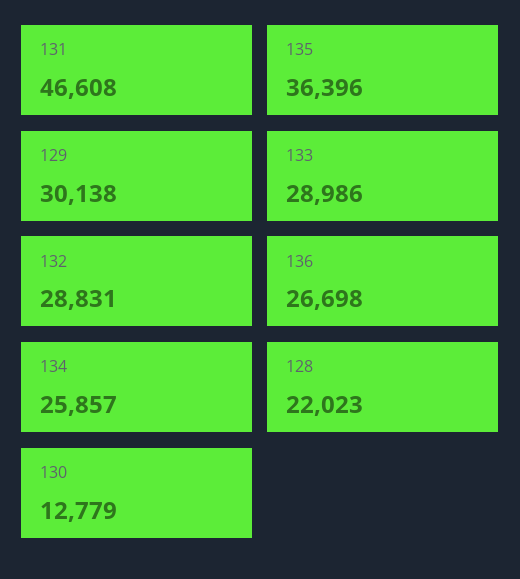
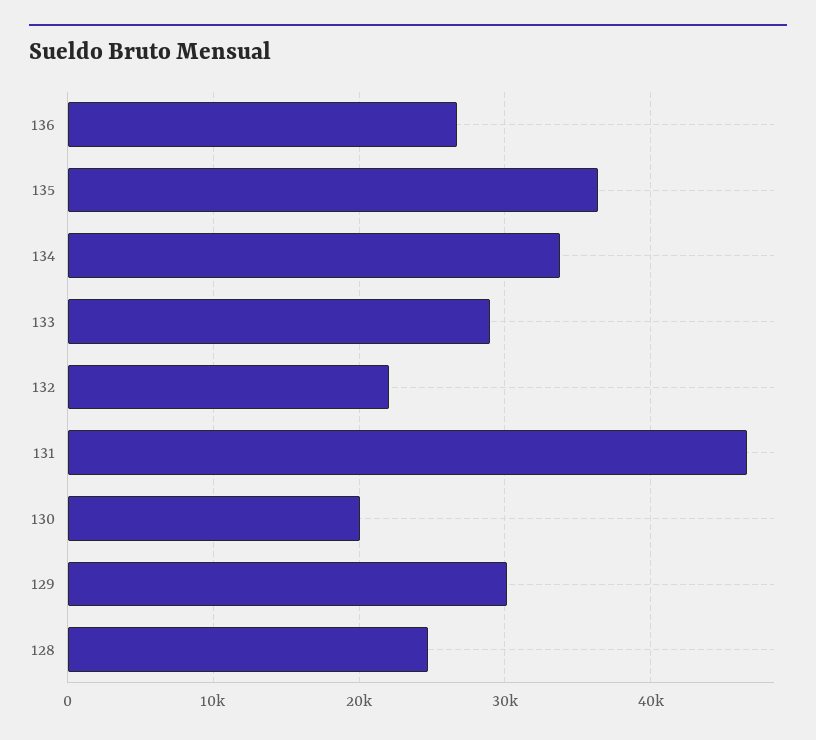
  {
    "131": 46608,
    "135": 36396,
    "129": 30138,
    "133": 28986,
-   "132": 28831,
+   "132": 22000,
    "136": 26698,
-   "134": 25857,
+   "134": 34000,
-   "128": 22023,
+   "128": 25000,
-   "130": 12779
+   "130": 20000
  }

